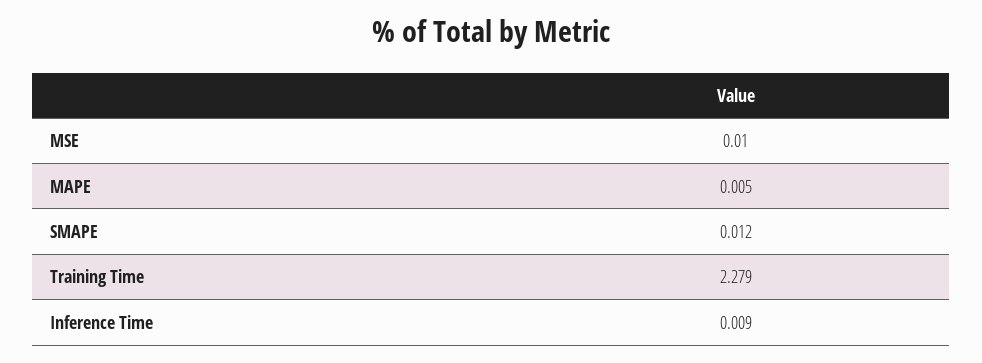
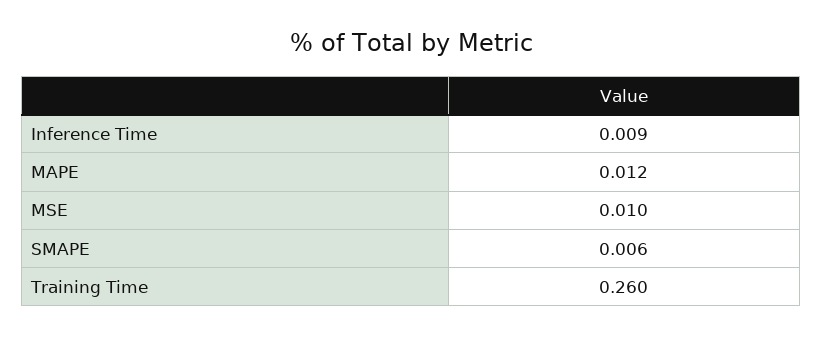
  {
    "MSE": 0.01,
-   "MAPE": 0.005,
+   "MAPE": 0.012,
-   "SMAPE": 0.012,
+   "SMAPE": 0.006,
-   "Training Time": 2.279,
+   "Training Time": 0.26,
    "Inference Time": 0.009
  }

